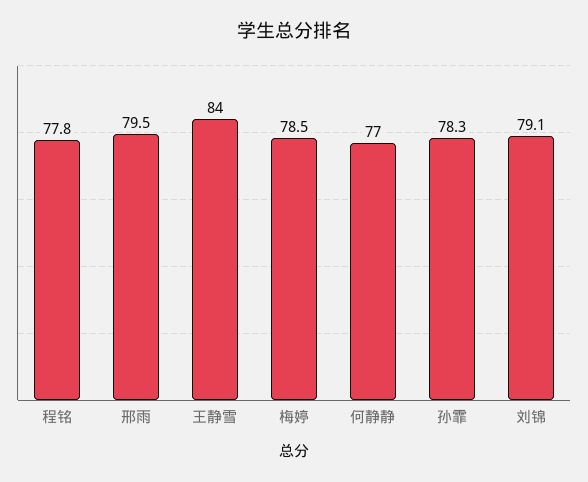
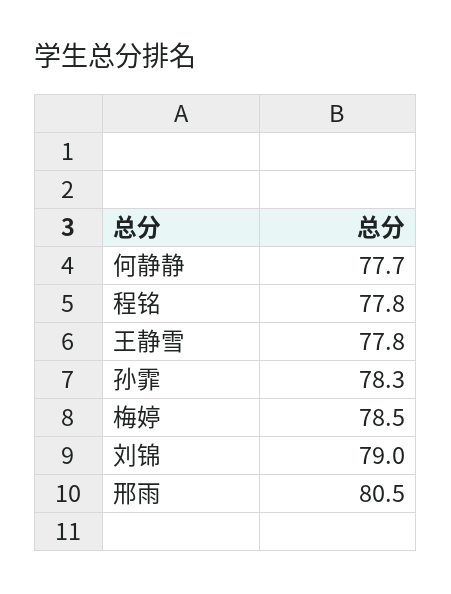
  {
    "程铭": 77.8,
-   "邢雨": 79.5,
+   "邢雨": 80.5,
-   "王静雪": 84,
+   "王静雪": 77.8,
    "梅婷": 78.5,
-   "何静静": 77,
+   "何静静": 77.7,
    "孙霏": 78.3,
-   "刘锦": 79.1
+   "刘锦": 79
  }

